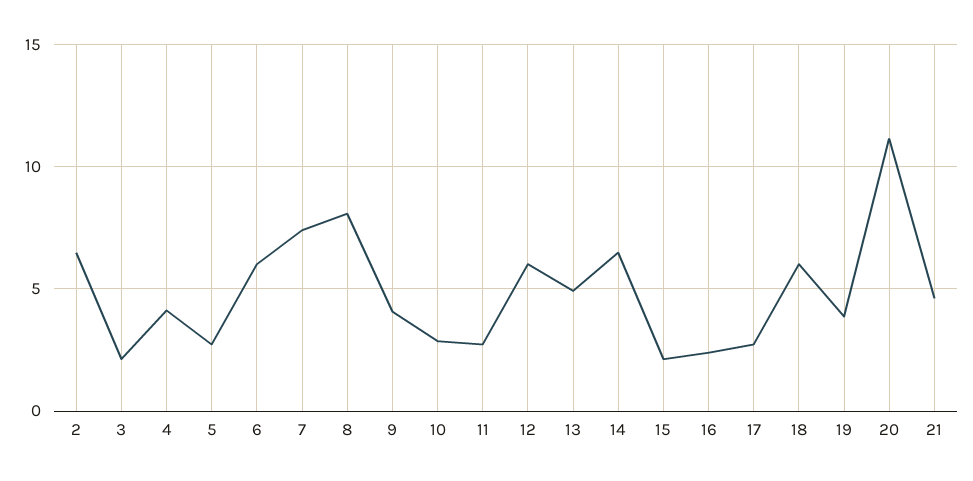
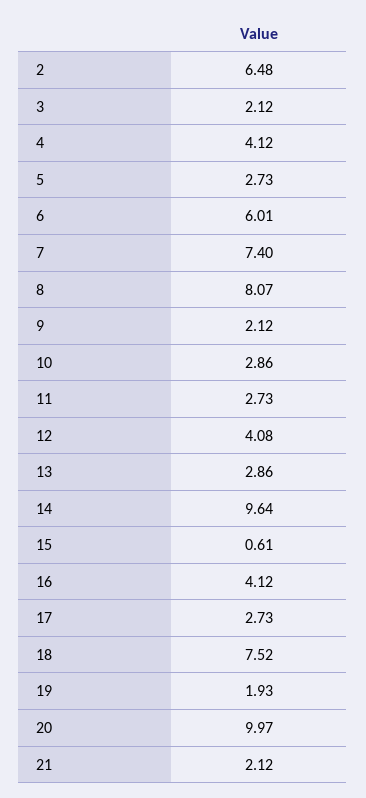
  {
    "2": 6.48,
    "3": 2.12,
    "4": 4.12,
    "5": 2.73,
    "6": 6.01,
    "7": 7.4,
    "8": 8.07,
-   "9": 4,
+   "9": 2.12,
    "10": 2.86,
    "11": 2.73,
-   "12": 6,
+   "12": 4.08,
-   "13": 5,
+   "13": 2.86,
-   "14": 6.5,
+   "14": 9.64,
-   "15": 2,
+   "15": 0.61,
-   "16": 2.5,
+   "16": 4.12,
    "17": 2.73,
-   "18": 6,
+   "18": 7.52,
-   "19": 4,
+   "19": 1.93,
-   "20": 11,
+   "20": 9.97,
-   "21": 4.5
+   "21": 2.12
  }

